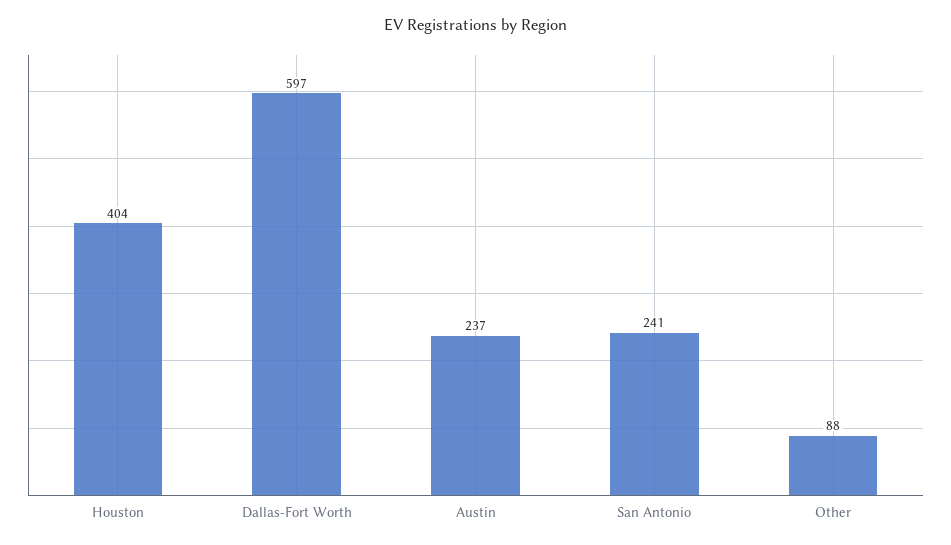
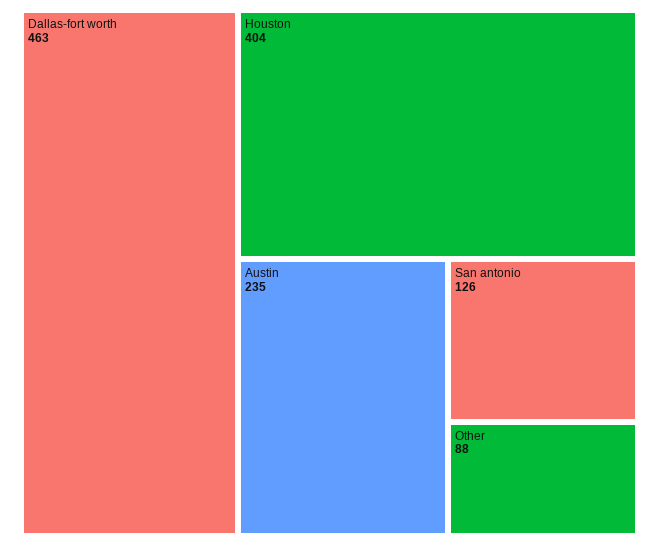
  {
    "Houston": 404,
-   "Dallas-Fort Worth": 597,
+   "Dallas-Fort Worth": 463,
-   "Austin": 237,
+   "Austin": 235,
-   "San Antonio": 241,
+   "San Antonio": 126,
    "Other": 88
  }

